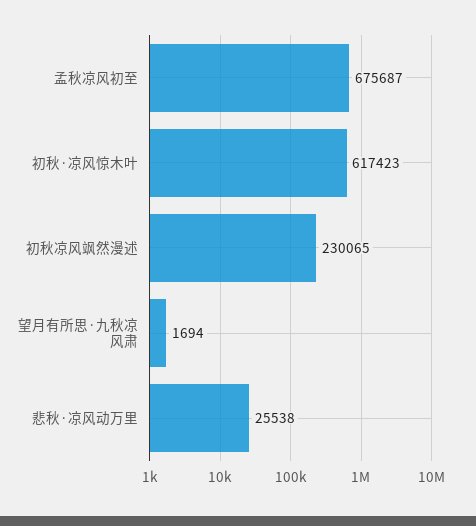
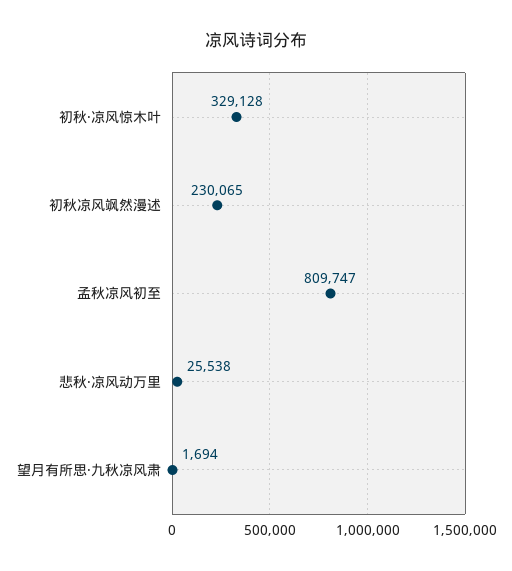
  {
-   "孟秋凉风初至": 675687,
+   "孟秋凉风初至": 809747,
-   "初秋·凉风惊木叶": 617423,
+   "初秋·凉风惊木叶": 329128,
    "初秋凉风飒然漫述": 230065,
    "望月有所思·九秋凉风肃": 1694,
    "悲秋·凉风动万里": 25538
  }

